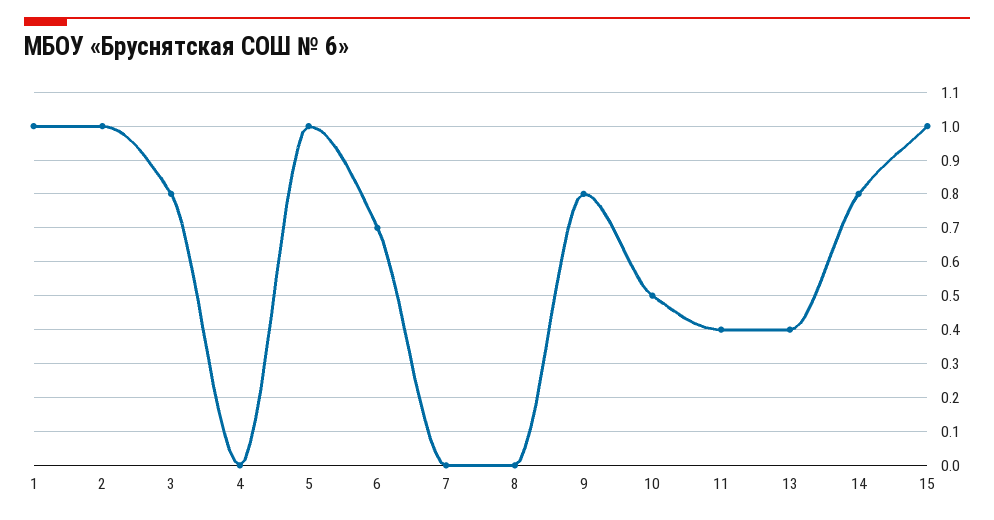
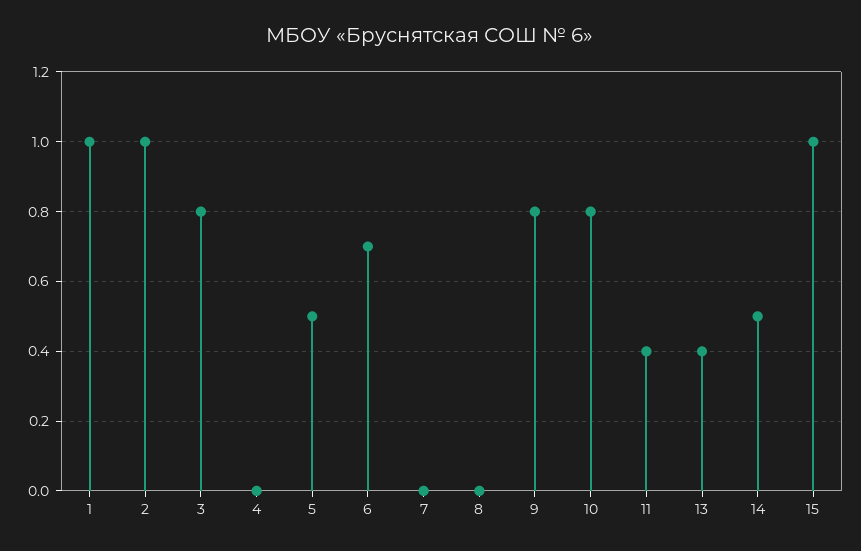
  {
    "1": 1,
    "2": 1,
    "3": 0.8,
    "4": 0,
-   "5": 1,
+   "5": 0.5,
    "6": 0.7,
    "7": 0,
    "8": 0,
    "9": 0.8,
-   "10": 0.5,
+   "10": 0.8,
    "11": 0.4,
    "13": 0.4,
-   "14": 0.8,
+   "14": 0.5,
    "15": 1
  }

